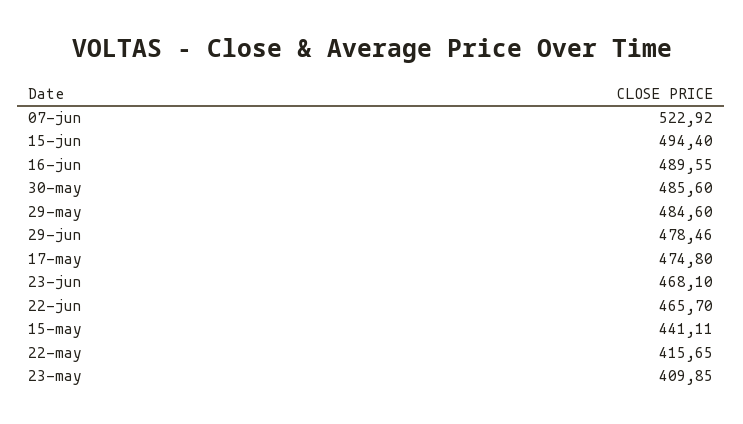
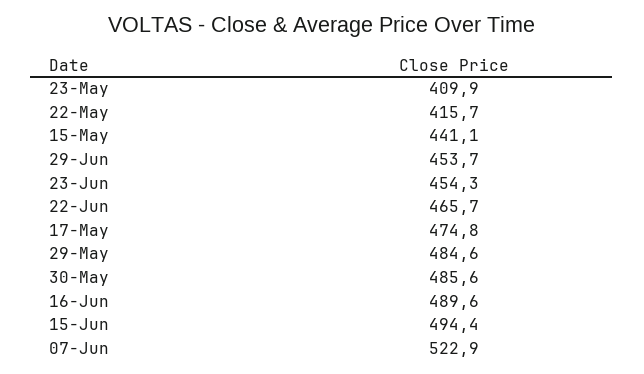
  {
    "07-jun": 522.92,
    "15-jun": 494.4,
    "16-jun": 489.55,
    "30-may": 485.6,
    "29-may": 484.6,
-   "29-jun": 478.46,
+   "29-jun": 453.7,
    "17-may": 474.8,
-   "23-jun": 468.1,
+   "23-jun": 454.3,
    "22-jun": 465.7,
    "15-may": 441.11,
    "22-may": 415.65,
    "23-may": 409.85
  }

